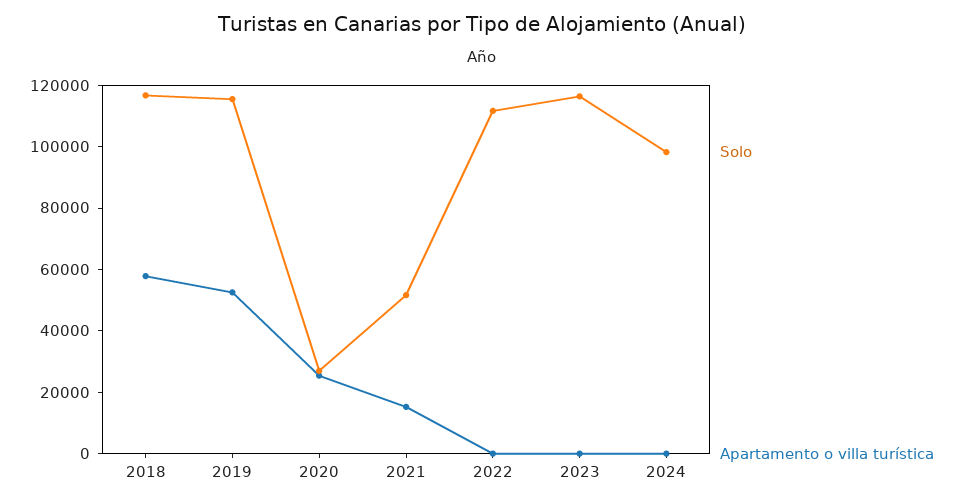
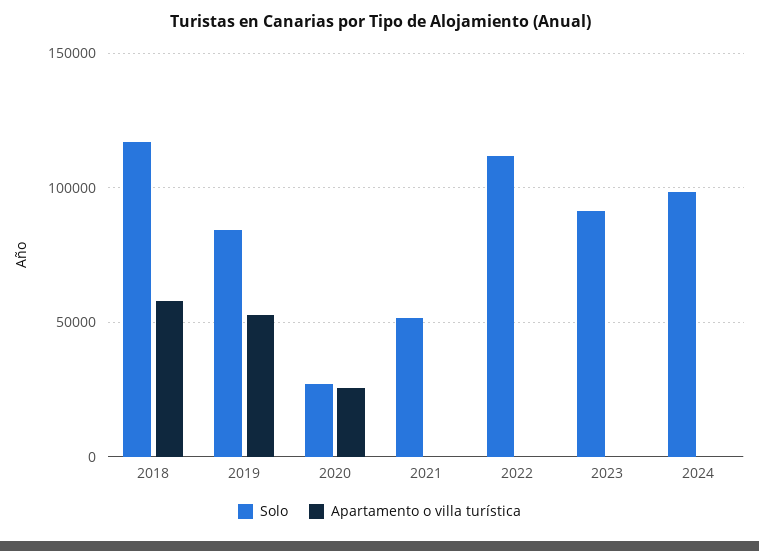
  {
    "Solo": {
      "2018": 115000,
-     "2019": 115000,
+     "2019": 85000,
      "2020": 25000,
      "2021": 50000,
      "2022": 110000,
-     "2023": 115000,
+     "2023": 90000,
      "2024": 100000
    },
    "Apartamento o villa turística": {
      "2018": 60000,
      "2019": 55000,
      "2020": 25000,
-     "2021": 15000,
+     "2021": 0,
      "2022": 0,
      "2023": 0,
      "2024": 0
    }
  }

